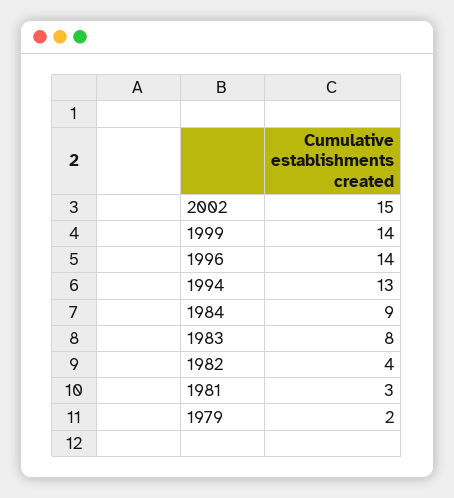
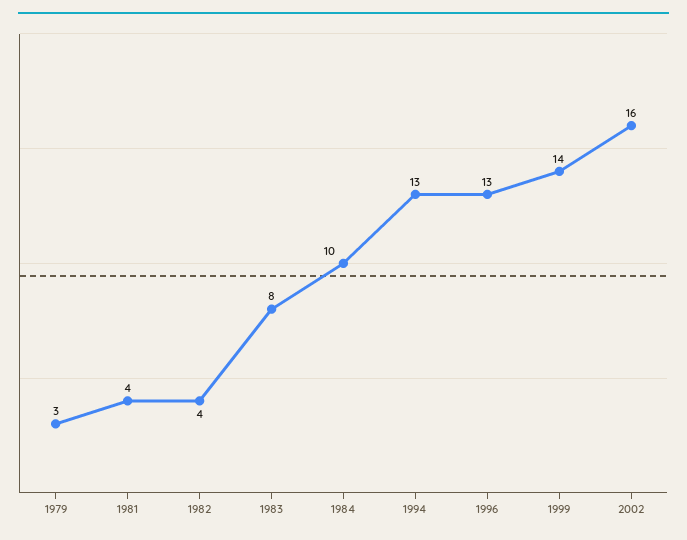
  {
-   "2002": 15,
+   "2002": 16,
    "1999": 14,
-   "1996": 14,
+   "1996": 13,
    "1994": 13,
-   "1984": 9,
+   "1984": 10,
    "1983": 8,
    "1982": 4,
-   "1981": 3,
+   "1981": 4,
-   "1979": 2
+   "1979": 3
  }

